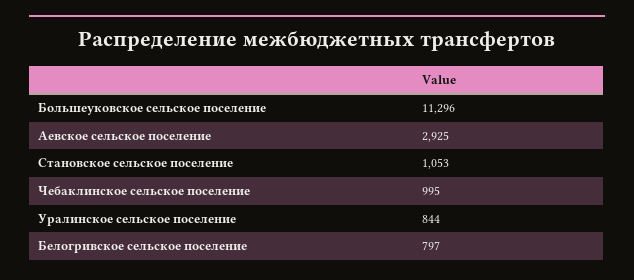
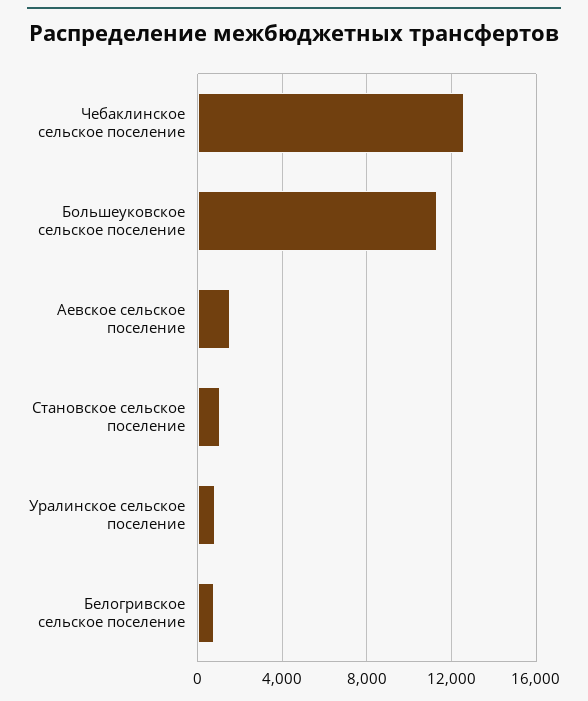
  {
    "Большеуковское сельское поселение": 11296,
-   "Аевское сельское поселение": 2925,
+   "Аевское сельское поселение": 1500,
    "Становское сельское поселение": 1053,
-   "Чебаклинское сельское поселение": 995,
+   "Чебаклинское сельское поселение": 12500,
    "Уралинское сельское поселение": 844,
    "Белогривское сельское поселение": 797
  }

